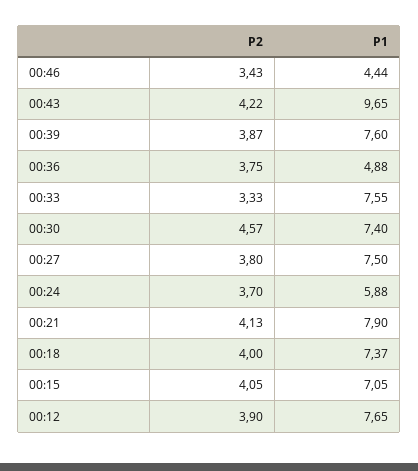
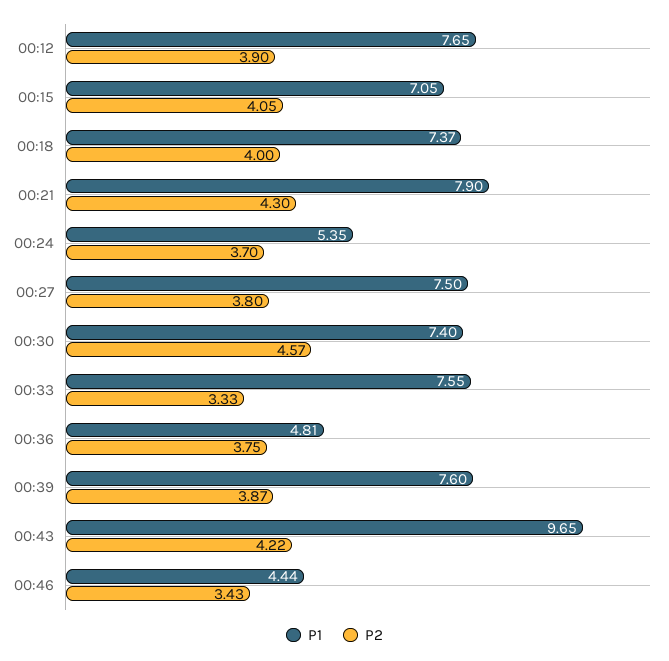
  {
    "P2": {
      "00:46": 3.43,
      "00:43": 4.22,
      "00:39": 3.87,
      "00:36": 3.75,
      "00:33": 3.33,
      "00:30": 4.57,
      "00:27": 3.8,
      "00:24": 3.7,
-     "00:21": 4.13,
+     "00:21": 4.3,
      "00:18": 4,
      "00:15": 4.05,
      "00:12": 3.9
    },
    "P1": {
      "00:46": 4.44,
      "00:43": 9.65,
      "00:39": 7.6,
-     "00:36": 4.88,
+     "00:36": 4.81,
      "00:33": 7.55,
      "00:30": 7.4,
      "00:27": 7.5,
-     "00:24": 5.88,
+     "00:24": 5.35,
      "00:21": 7.9,
      "00:18": 7.37,
      "00:15": 7.05,
      "00:12": 7.65
    }
  }

